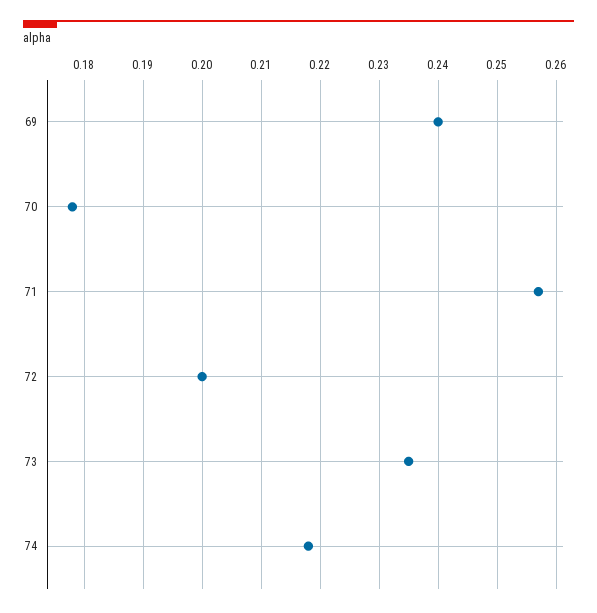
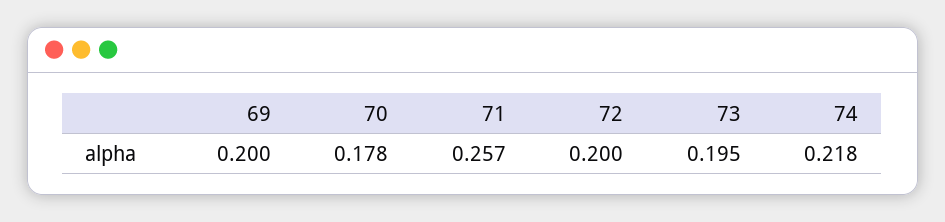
  {
-   "69": 0.24,
+   "69": 0.2,
    "70": 0.178,
    "71": 0.257,
    "72": 0.2,
-   "73": 0.235,
+   "73": 0.195,
    "74": 0.218
  }

